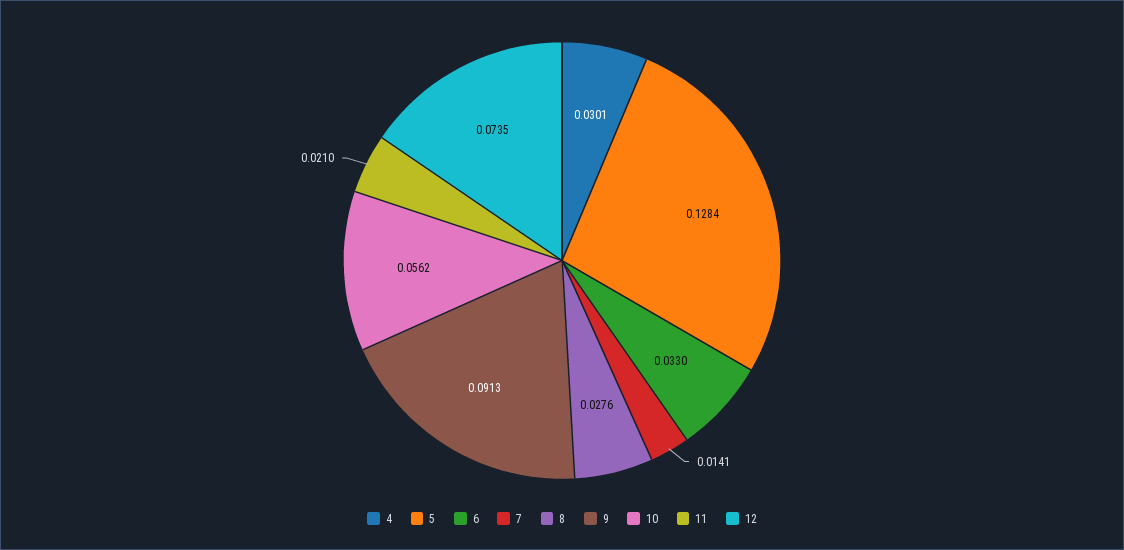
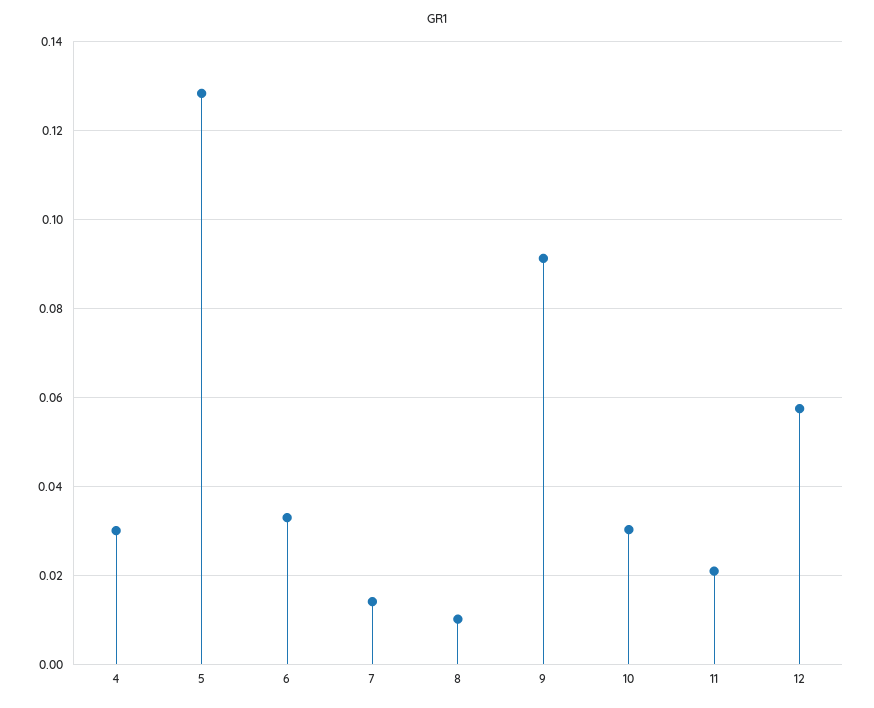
  {
    "4": 0.0301,
    "5": 0.1284,
    "6": 0.033,
    "7": 0.0141,
-   "8": 0.0276,
+   "8": 0.01,
    "9": 0.0913,
-   "10": 0.0562,
+   "10": 0.03,
    "11": 0.021,
-   "12": 0.0735
+   "12": 0.058
  }

